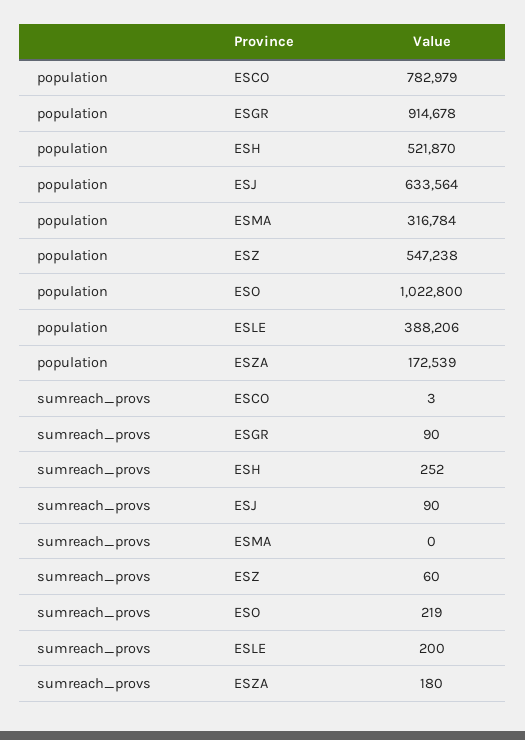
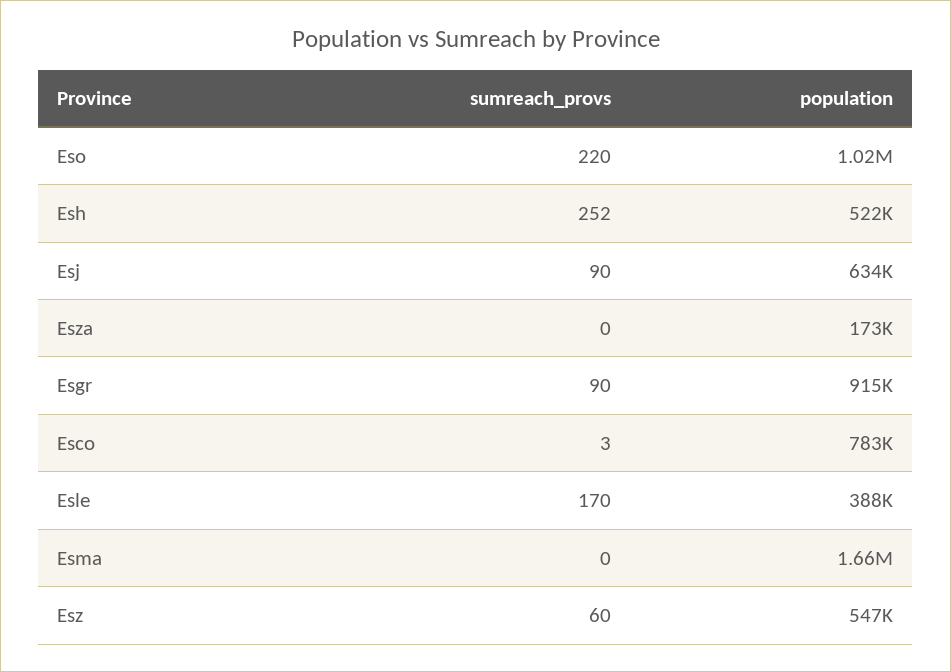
  {
    "population": {
      "ESCO": 782979,
      "ESGR": 914678,
      "ESH": 521870,
      "ESJ": 633564,
-     "ESMA": 316784,
+     "ESMA": 1660000,
      "ESZ": 547238,
      "ESO": 1022800,
      "ESLE": 388206,
      "ESZA": 172539
    },
    "sumreach_provs": {
      "ESCO": 3,
      "ESGR": 90,
      "ESH": 252,
      "ESJ": 90,
      "ESMA": 0,
      "ESZ": 60,
-     "ESO": 219,
+     "ESO": 220,
-     "ESLE": 200,
+     "ESLE": 170,
-     "ESZA": 180
+     "ESZA": 0
    }
  }

